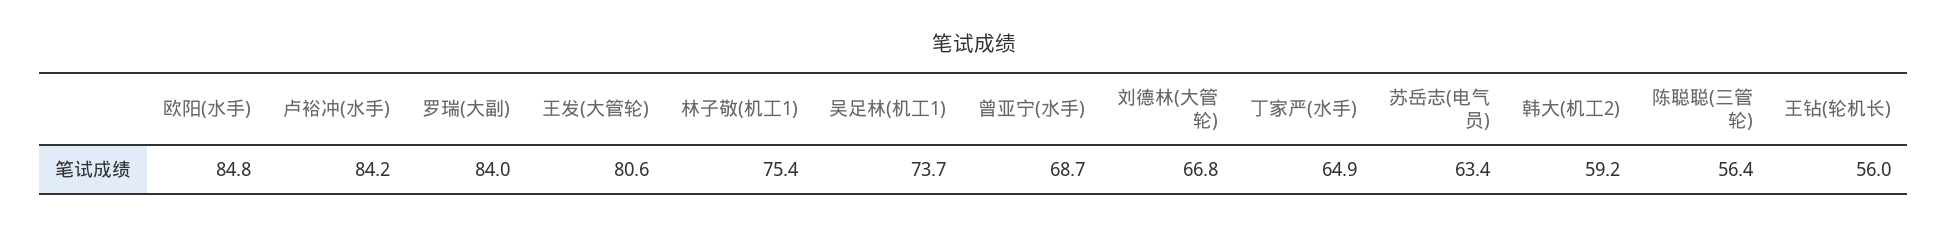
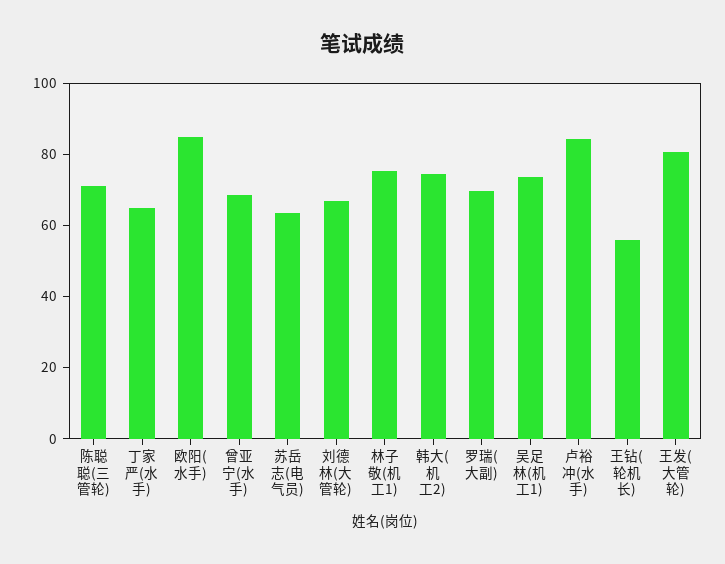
  {
    "欧阳(水手)": 84.8,
    "卢裕冲(水手)": 84.2,
-   "罗瑞(大副)": 84,
+   "罗瑞(大副)": 70,
    "王发(大管轮)": 80.6,
    "林子敬(机工1)": 75.4,
    "吴足林(机工1)": 73.7,
    "曾亚宁(水手)": 68.7,
    "刘德林(大管轮)": 66.8,
    "丁家严(水手)": 64.9,
    "苏岳志(电气员)": 63.4,
-   "韩大(机工2)": 59.2,
+   "韩大(机工2)": 75,
-   "陈聪聪(三管轮)": 56.4,
+   "陈聪聪(三管轮)": 70,
    "王钻(轮机长)": 56
  }

